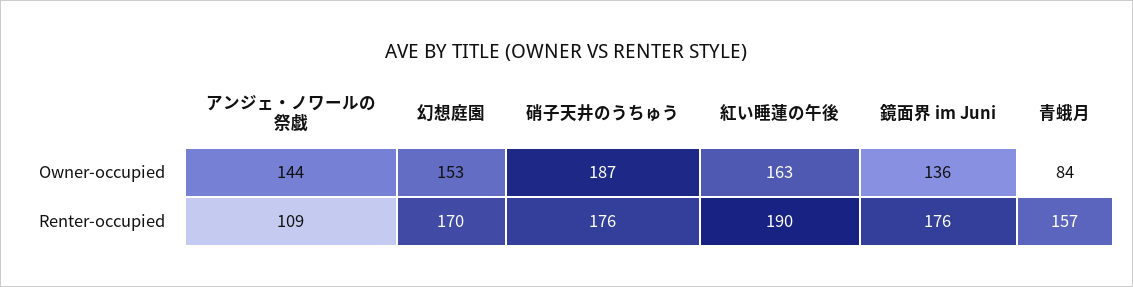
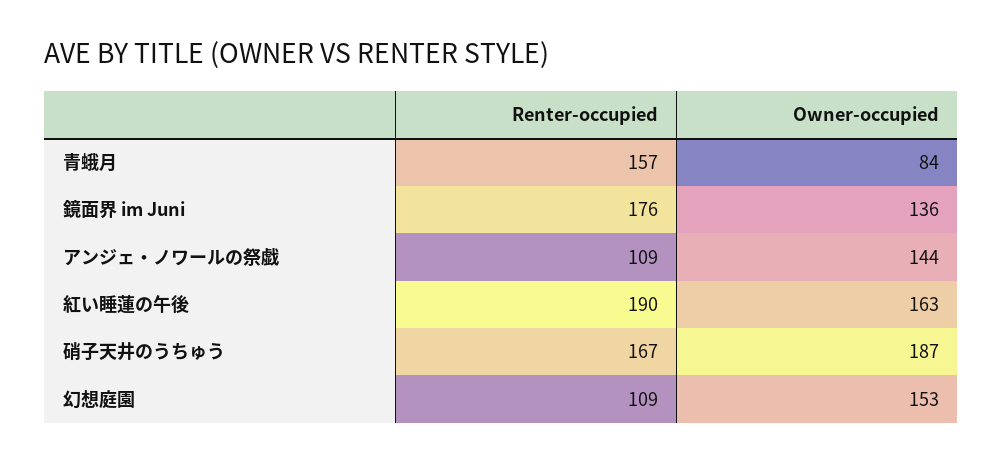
  {
    "アンジェ・ノワールの祭戯": {
      "Owner-occupied": 144,
      "Renter-occupied": 109
    },
    "幻想庭園": {
      "Owner-occupied": 153,
-     "Renter-occupied": 170
+     "Renter-occupied": 109
    },
    "硝子天井のうちゅう": {
      "Owner-occupied": 187,
-     "Renter-occupied": 176
+     "Renter-occupied": 167
    },
    "紅い睡蓮の午後": {
      "Owner-occupied": 163,
      "Renter-occupied": 190
    },
    "鏡面界 im Juni": {
      "Owner-occupied": 136,
      "Renter-occupied": 176
    },
    "青蛾月": {
      "Owner-occupied": 84,
      "Renter-occupied": 157
    }
  }

